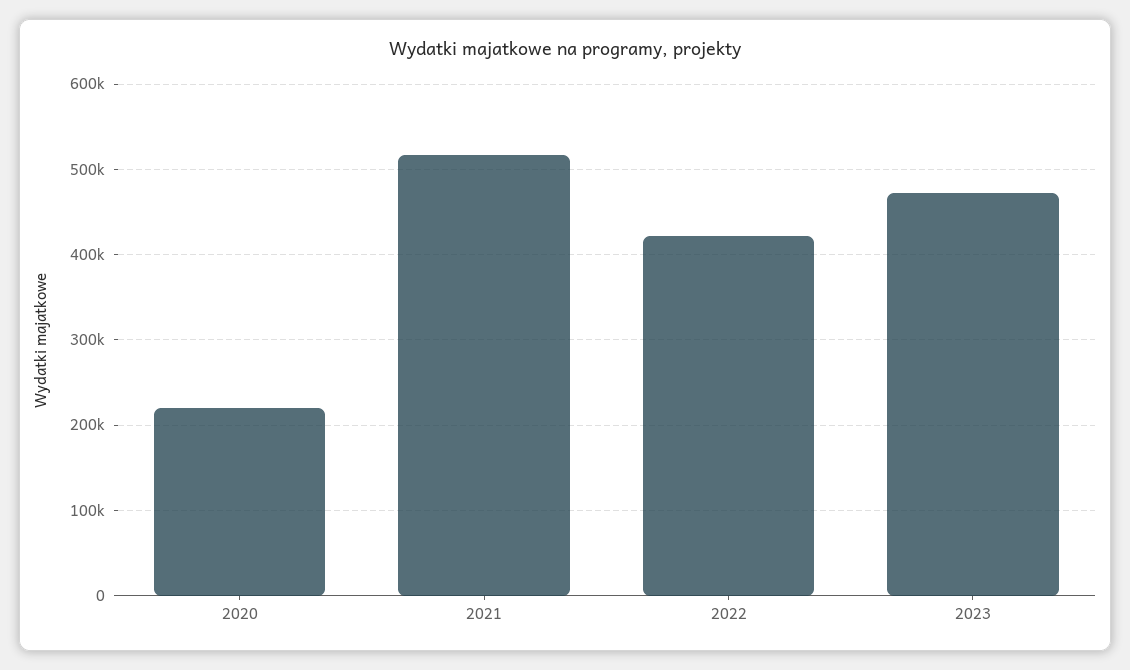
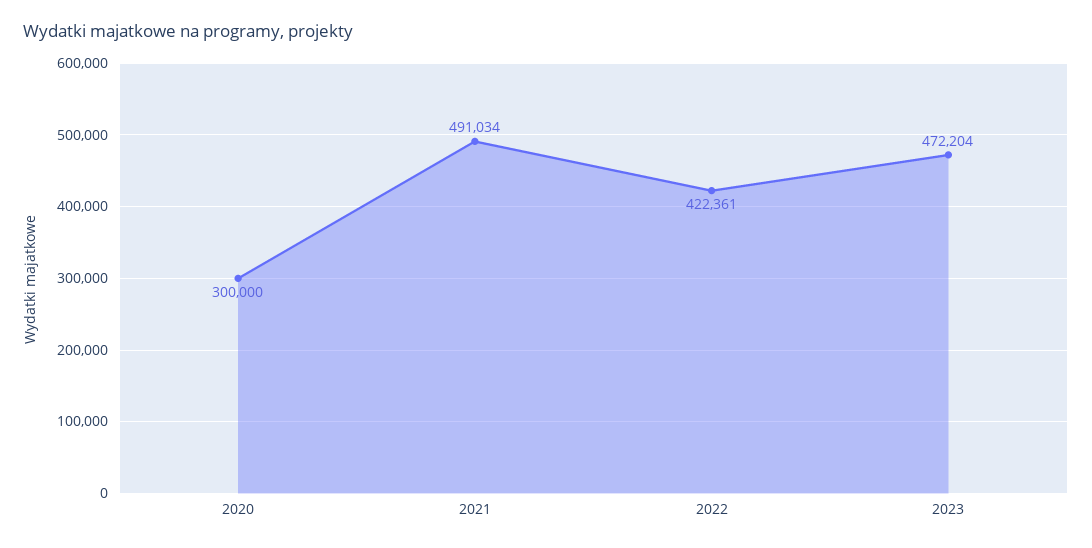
  {
-   "2020": 220000,
+   "2020": 300000,
-   "2021": 520000,
+   "2021": 491034,
    "2022": 422361,
    "2023": 472204
  }

